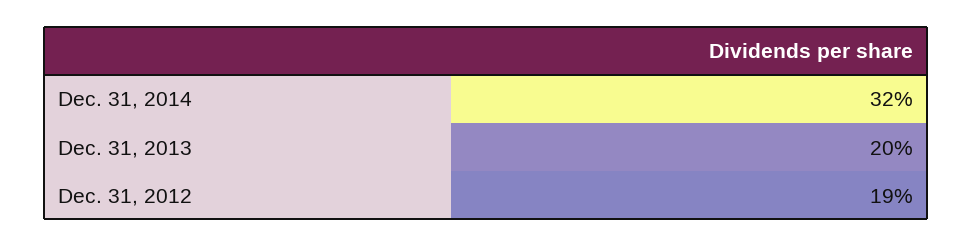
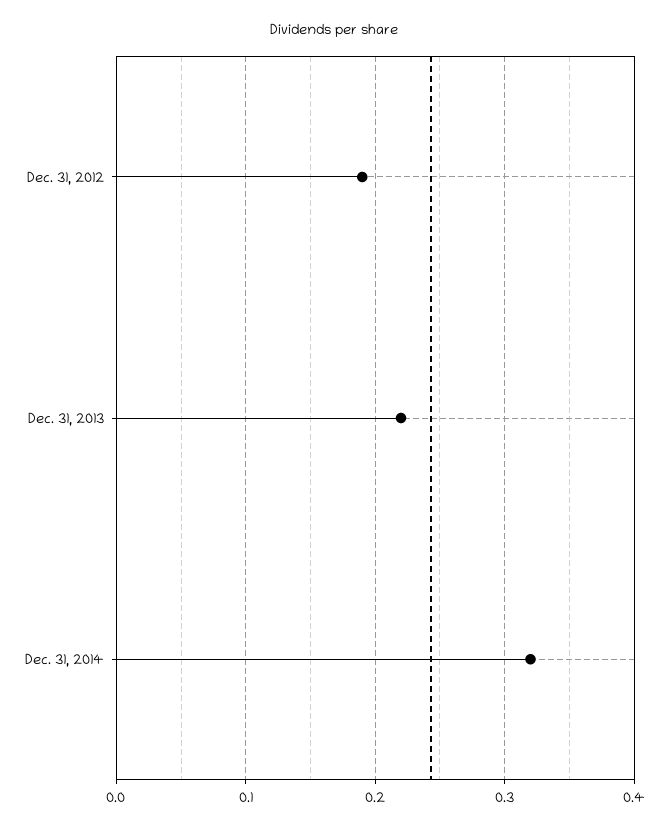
  {
    "Dec. 31, 2014": 0.32,
-   "Dec. 31, 2013": 0.2,
+   "Dec. 31, 2013": 0.22,
    "Dec. 31, 2012": 0.19
  }

